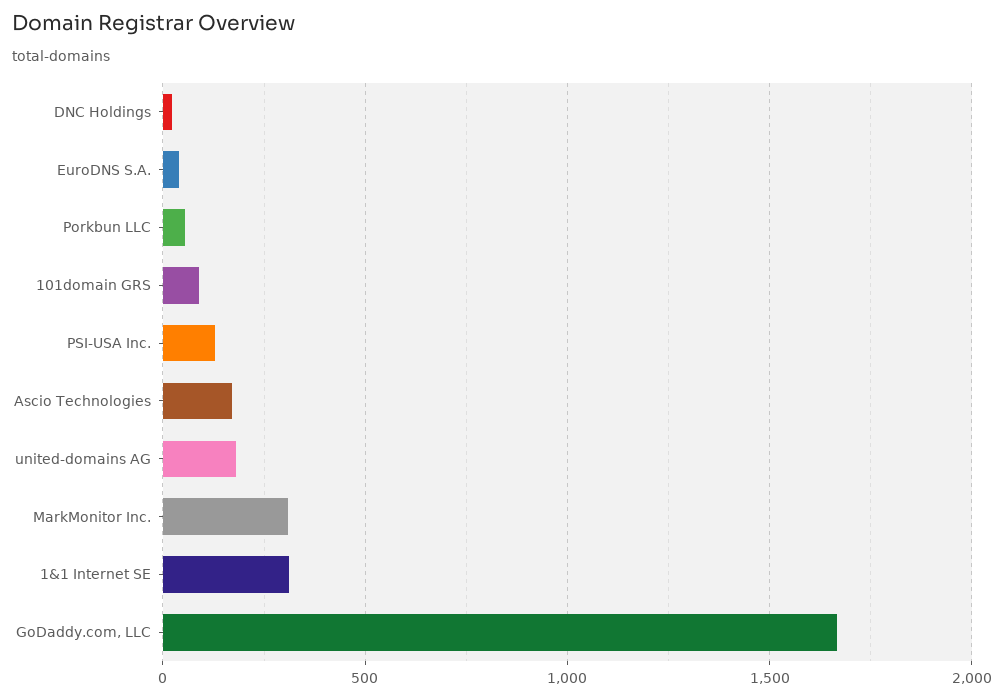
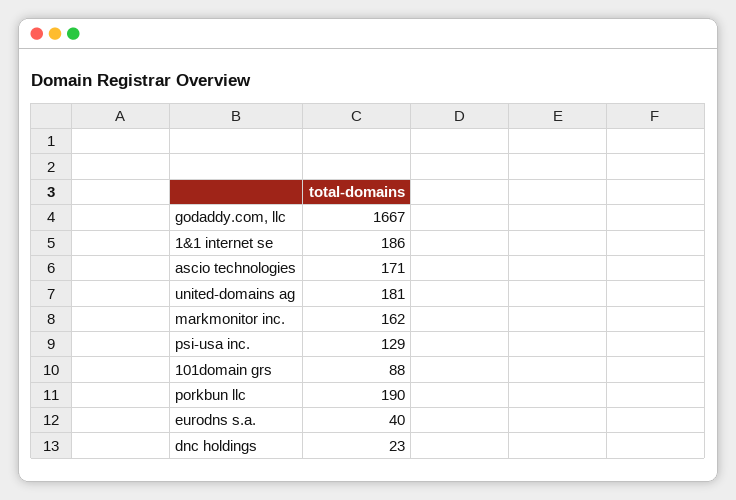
  {
    "DNC Holdings": 23,
    "EuroDNS S.A.": 40,
-   "Porkbun LLC": 50,
+   "Porkbun LLC": 190,
    "101domain GRS": 88,
    "PSI-USA Inc.": 129,
    "Ascio Technologies": 171,
    "united-domains AG": 181,
-   "MarkMonitor Inc.": 300,
+   "MarkMonitor Inc.": 162,
-   "1&1 Internet SE": 300,
+   "1&1 Internet SE": 186,
    "GoDaddy.com, LLC": 1667
  }

